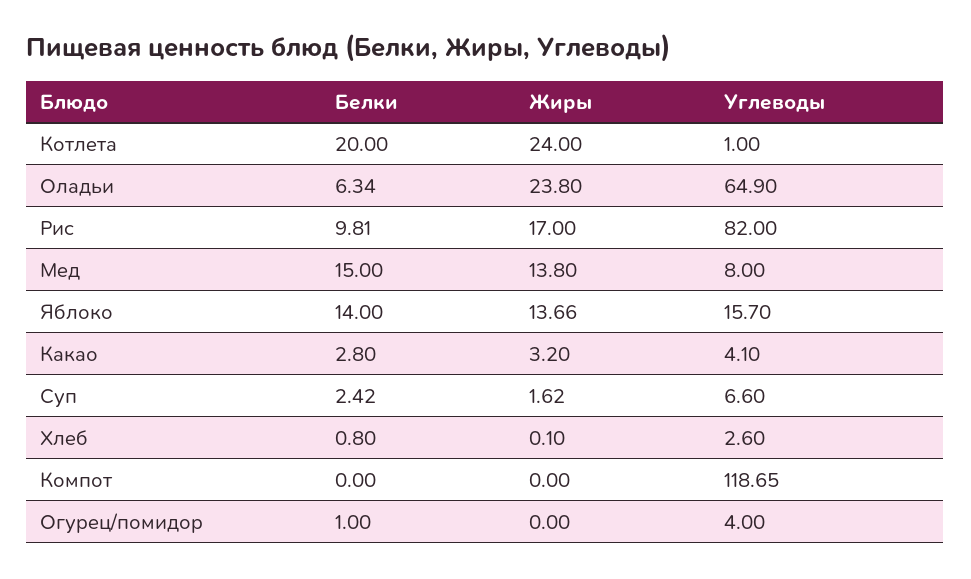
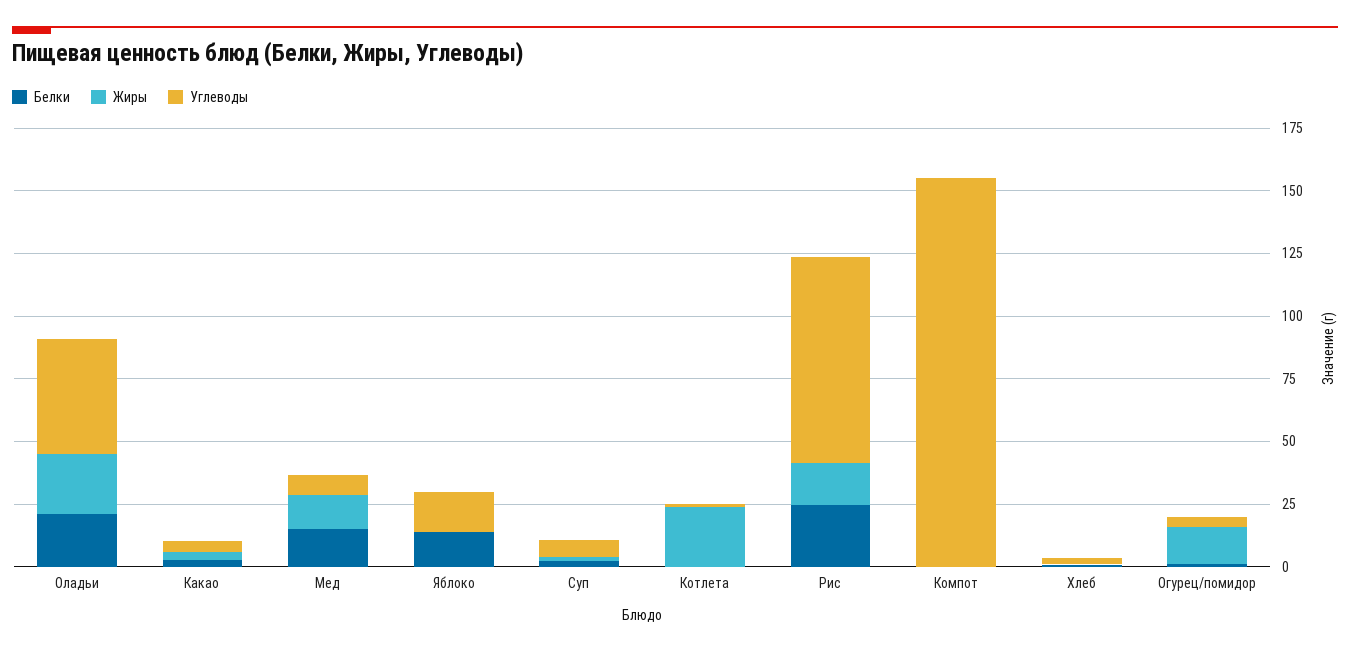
  {
    "Белки": {
-     "Котлета": 20,
+     "Котлета": 0,
-     "Оладьи": 6.34,
+     "Оладьи": 20,
-     "Рис": 9.81,
+     "Рис": 25,
      "Мед": 15,
      "Яблоко": 14,
      "Какао": 2.8,
      "Суп": 2.42,
      "Хлеб": 0.8,
      "Компот": 0,
      "Огурец/помидор": 1
    },
    "Жиры": {
      "Котлета": 24,
      "Оладьи": 23.8,
      "Рис": 17,
      "Мед": 13.8,
-     "Яблоко": 13.66,
+     "Яблоко": 0,
      "Какао": 3.2,
      "Суп": 1.62,
      "Хлеб": 0.1,
      "Компот": 0,
-     "Огурец/помидор": 0
+     "Огурец/помидор": 15
    },
    "Углеводы": {
      "Котлета": 1,
-     "Оладьи": 64.9,
+     "Оладьи": 45,
      "Рис": 82,
      "Мед": 8,
      "Яблоко": 15.7,
      "Какао": 4.1,
      "Суп": 6.6,
      "Хлеб": 2.6,
-     "Компот": 118.65,
+     "Компот": 155,
      "Огурец/помидор": 4
    }
  }

